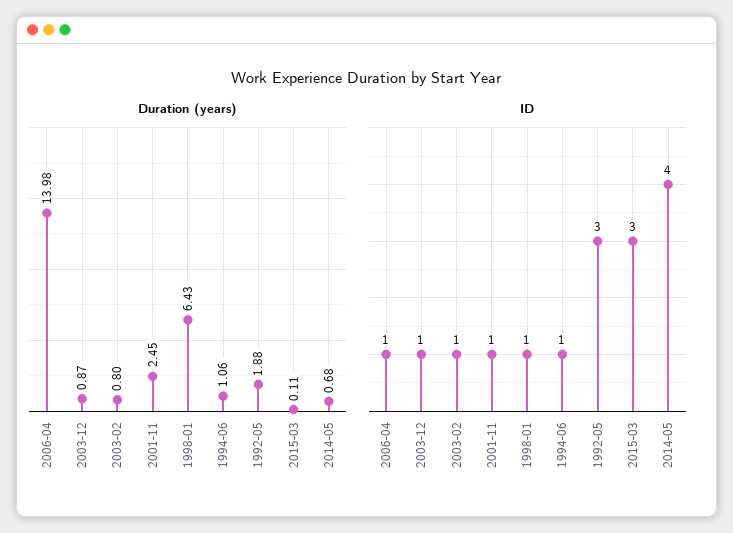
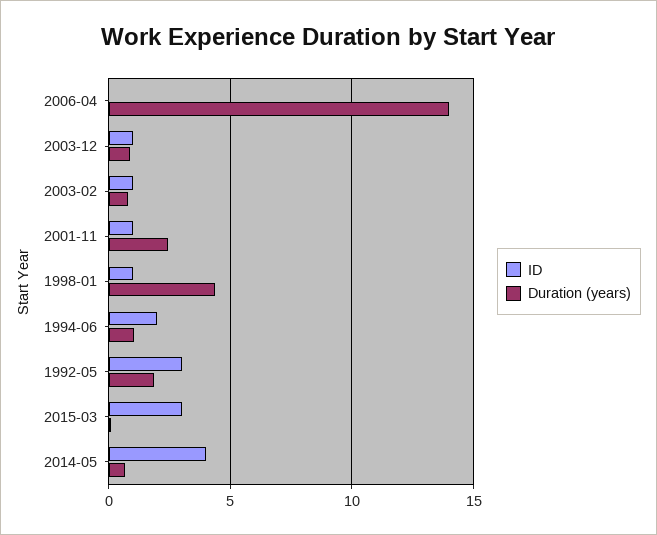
  {
    "Duration (years)": {
      "2006-04": 13.98,
      "2003-12": 0.87,
      "2003-02": 0.8,
      "2001-11": 2.45,
-     "1998-01": 6.43,
+     "1998-01": 4.5,
      "1994-06": 1.06,
      "1992-05": 1.88,
      "2015-03": 0.11,
      "2014-05": 0.68
    },
    "ID": {
-     "2006-04": 1,
+     "2006-04": 0,
      "2003-12": 1,
      "2003-02": 1,
      "2001-11": 1,
      "1998-01": 1,
-     "1994-06": 1,
+     "1994-06": 2,
      "1992-05": 3,
      "2015-03": 3,
      "2014-05": 4
    }
  }

